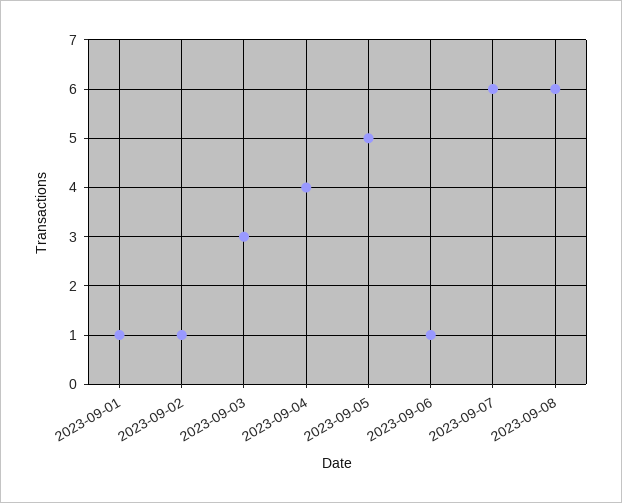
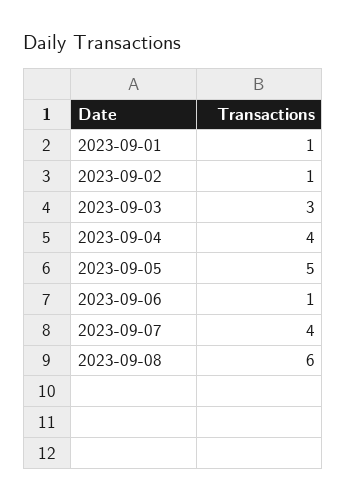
  {
    "2023-09-01": 1,
    "2023-09-02": 1,
    "2023-09-03": 3,
    "2023-09-04": 4,
    "2023-09-05": 5,
    "2023-09-06": 1,
-   "2023-09-07": 6,
+   "2023-09-07": 4,
    "2023-09-08": 6
  }

